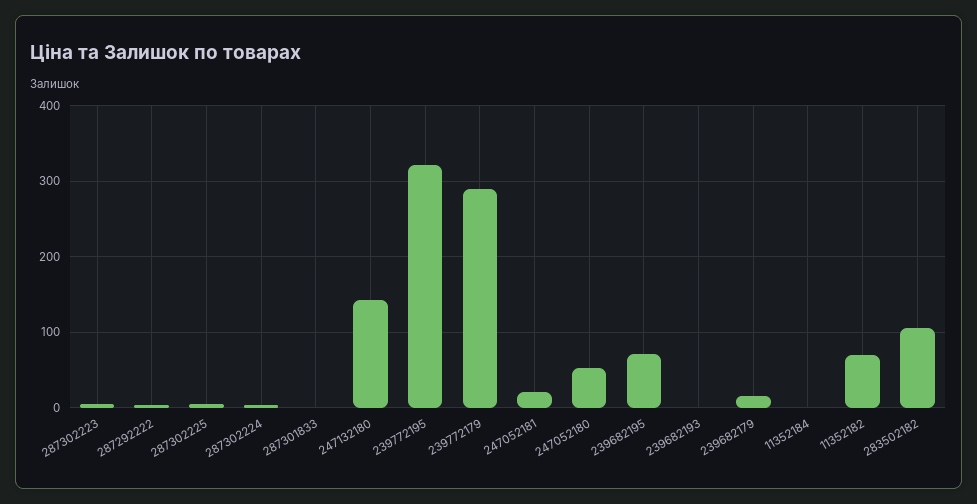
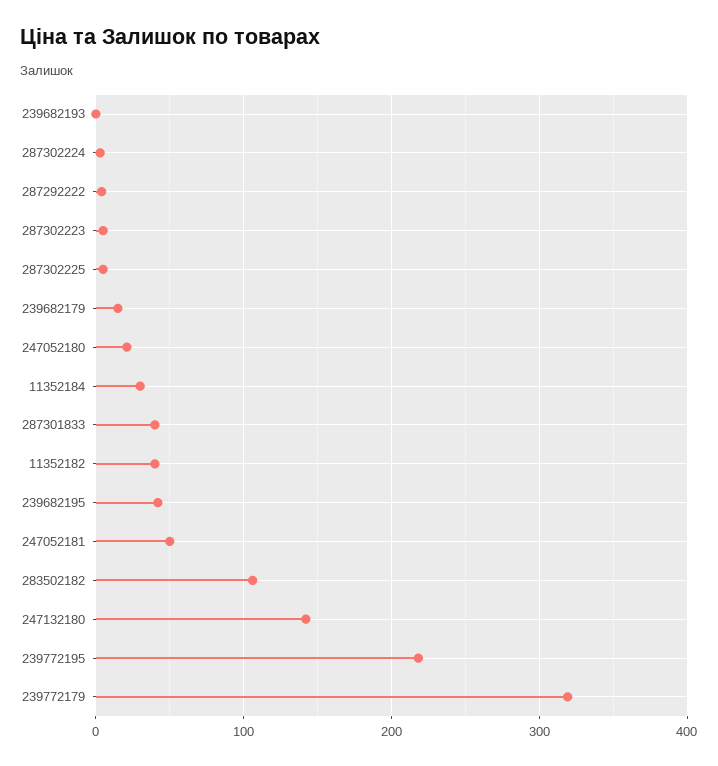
  {
    "287302223": 10,
    "287292222": 0,
    "287302225": 10,
    "287302224": 0,
-   "287301833": 0,
+   "287301833": 40,
    "247132180": 140,
-   "239772195": 320,
+   "239772195": 220,
-   "239772179": 290,
+   "239772179": 320,
-   "247052181": 20,
+   "247052181": 50,
-   "247052180": 50,
+   "247052180": 20,
-   "239682195": 70,
+   "239682195": 40,
    "239682193": 0,
    "239682179": 20,
-   "11352184": 0,
+   "11352184": 30,
-   "11352182": 70,
+   "11352182": 40,
    "283502182": 110
  }

